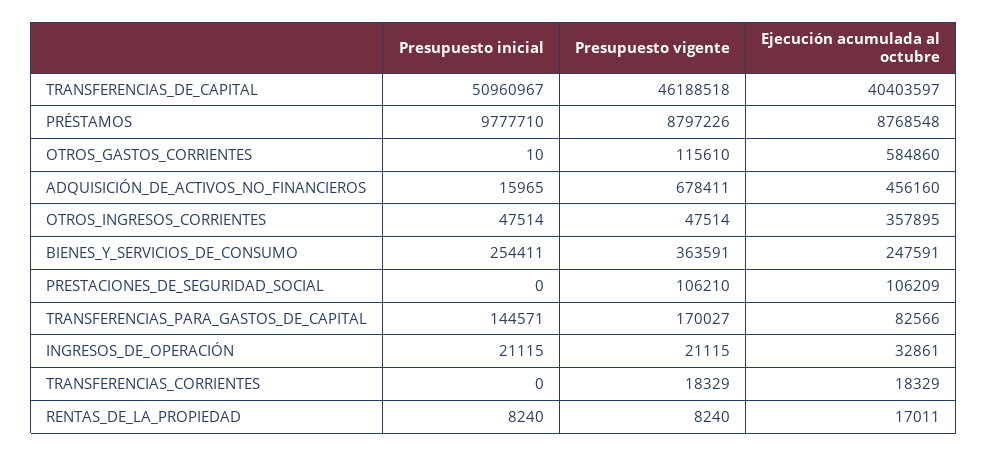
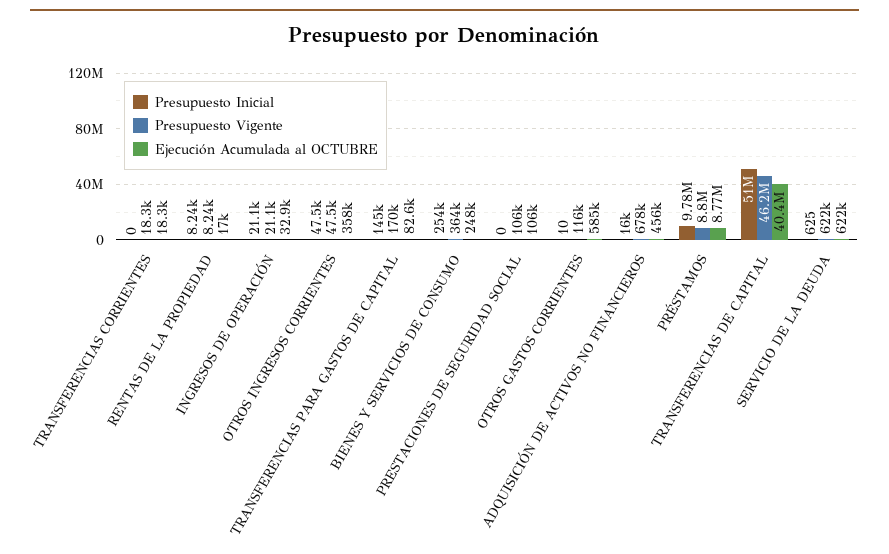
  {
    "Presupuesto inicial": {
      "TRANSFERENCIAS_DE_CAPITAL": 50960967,
      "PRÉSTAMOS": 9777710,
      "OTROS_GASTOS_CORRIENTES": 10,
      "ADQUISICIÓN_DE_ACTIVOS_NO_FINANCIEROS": 15965,
      "OTROS_INGRESOS_CORRIENTES": 47514,
      "BIENES_Y_SERVICIOS_DE_CONSUMO": 254411,
      "PRESTACIONES_DE_SEGURIDAD_SOCIAL": 0,
      "TRANSFERENCIAS_PARA_GASTOS_DE_CAPITAL": 144571,
      "INGRESOS_DE_OPERACIÓN": 21115,
      "TRANSFERENCIAS_CORRIENTES": 0,
-     "RENTAS_DE_LA_PROPIEDAD": 8240
+     "RENTAS_DE_LA_PROPIEDAD": 8240,
+     "SERVICIO DE LA DEUDA": 625
    },
    "Presupuesto vigente": {
      "TRANSFERENCIAS_DE_CAPITAL": 46188518,
      "PRÉSTAMOS": 8797226,
      "OTROS_GASTOS_CORRIENTES": 115610,
      "ADQUISICIÓN_DE_ACTIVOS_NO_FINANCIEROS": 678411,
      "OTROS_INGRESOS_CORRIENTES": 47514,
      "BIENES_Y_SERVICIOS_DE_CONSUMO": 363591,
      "PRESTACIONES_DE_SEGURIDAD_SOCIAL": 106210,
      "TRANSFERENCIAS_PARA_GASTOS_DE_CAPITAL": 170027,
      "INGRESOS_DE_OPERACIÓN": 21115,
      "TRANSFERENCIAS_CORRIENTES": 18329,
-     "RENTAS_DE_LA_PROPIEDAD": 8240
+     "RENTAS_DE_LA_PROPIEDAD": 8240,
+     "SERVICIO DE LA DEUDA": 622000
    },
    "Ejecución acumulada al octubre": {
      "TRANSFERENCIAS_DE_CAPITAL": 40403597,
      "PRÉSTAMOS": 8768548,
      "OTROS_GASTOS_CORRIENTES": 584860,
      "ADQUISICIÓN_DE_ACTIVOS_NO_FINANCIEROS": 456160,
      "OTROS_INGRESOS_CORRIENTES": 357895,
      "BIENES_Y_SERVICIOS_DE_CONSUMO": 247591,
      "PRESTACIONES_DE_SEGURIDAD_SOCIAL": 106209,
      "TRANSFERENCIAS_PARA_GASTOS_DE_CAPITAL": 82566,
      "INGRESOS_DE_OPERACIÓN": 32861,
      "TRANSFERENCIAS_CORRIENTES": 18329,
-     "RENTAS_DE_LA_PROPIEDAD": 17011
+     "RENTAS_DE_LA_PROPIEDAD": 17011,
+     "SERVICIO DE LA DEUDA": 622000
    }
  }

